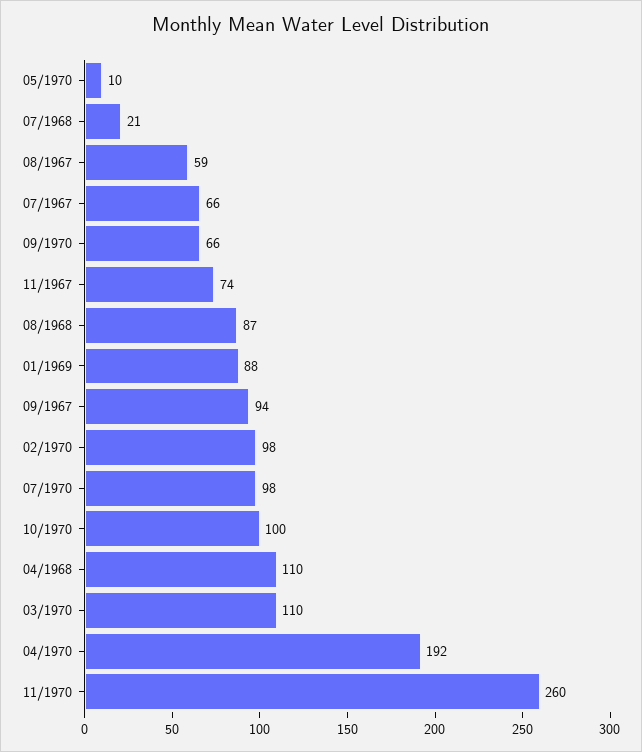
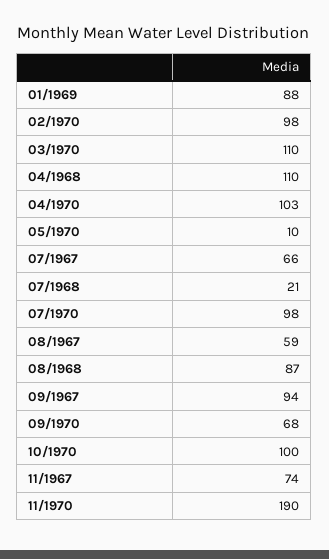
  {
    "05/1970": 10,
    "07/1968": 21,
    "08/1967": 59,
    "07/1967": 66,
-   "09/1970": 66,
+   "09/1970": 68,
    "11/1967": 74,
    "08/1968": 87,
    "01/1969": 88,
    "09/1967": 94,
    "02/1970": 98,
    "07/1970": 98,
    "10/1970": 100,
    "04/1968": 110,
    "03/1970": 110,
-   "04/1970": 192,
+   "04/1970": 103,
-   "11/1970": 260
+   "11/1970": 190
  }

